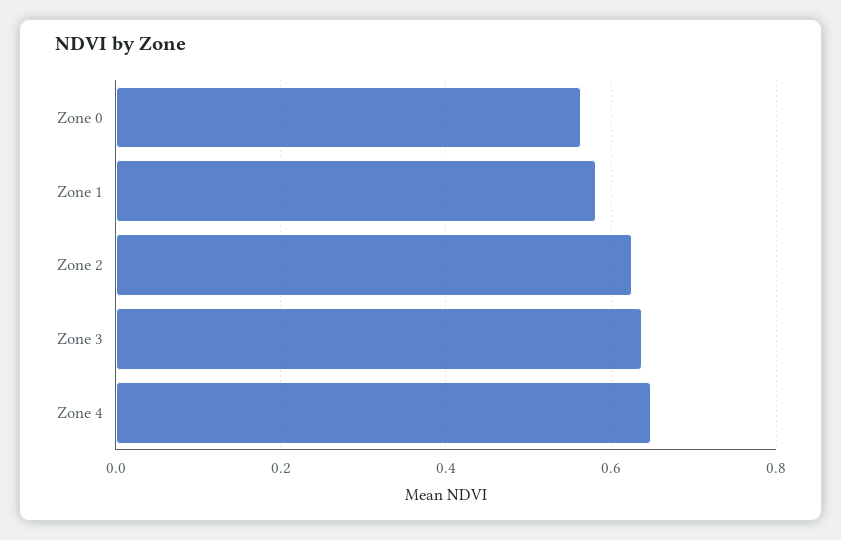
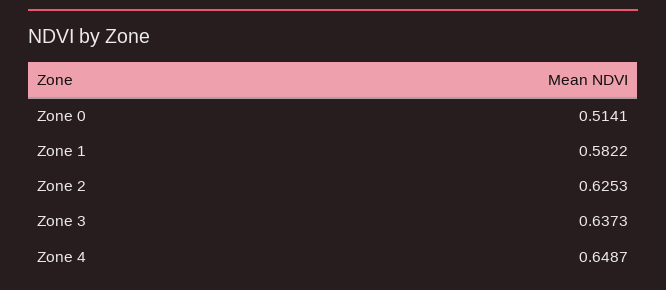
  {
-   "Zone 0": 0.56,
+   "Zone 0": 0.5141,
    "Zone 1": 0.5822,
    "Zone 2": 0.6253,
    "Zone 3": 0.6373,
    "Zone 4": 0.6487
  }

